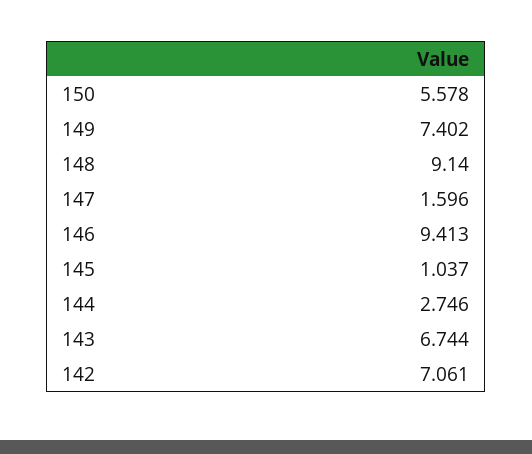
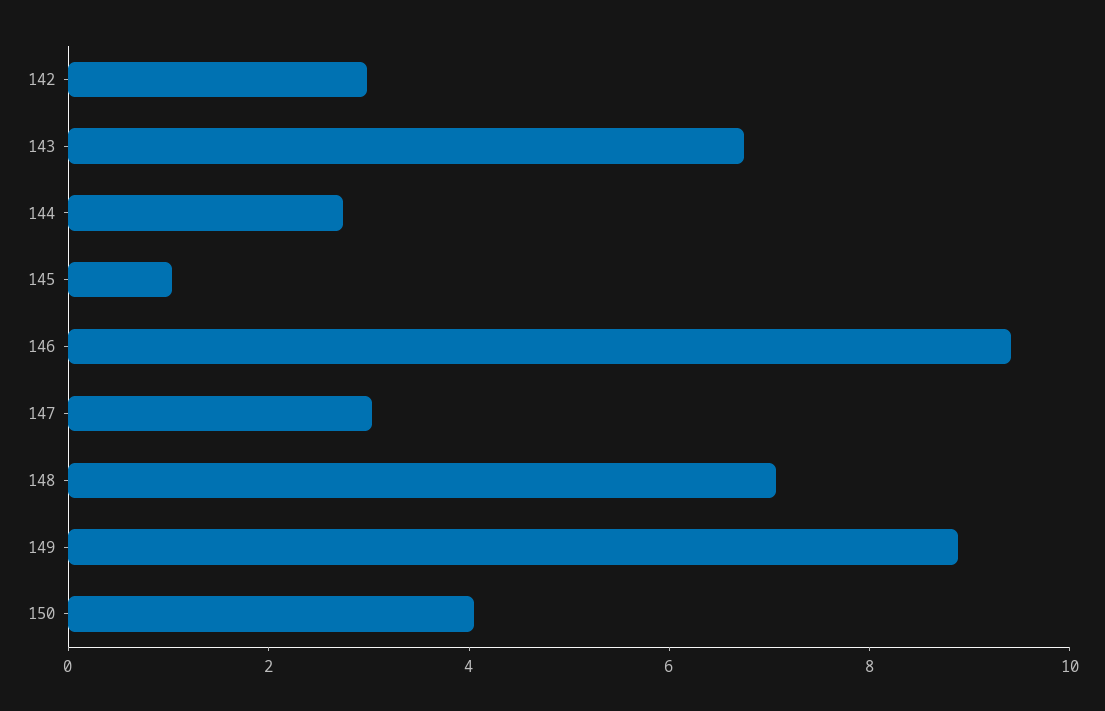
  {
-   "150": 5.578,
+   "150": 4,
-   "149": 7.402,
+   "149": 9,
-   "148": 9.14,
+   "148": 7,
-   "147": 1.596,
+   "147": 3,
    "146": 9.413,
    "145": 1.037,
    "144": 2.746,
    "143": 6.744,
-   "142": 7.061
+   "142": 3
  }

